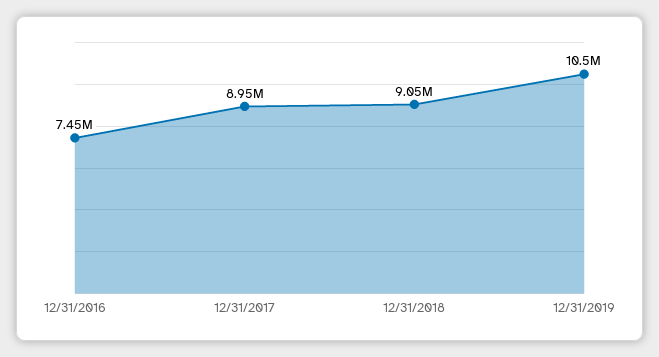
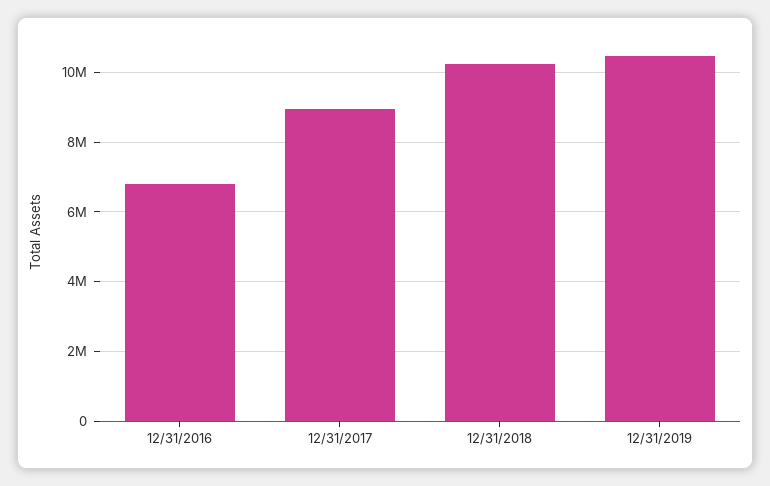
  {
-   "12/31/2016": 7450000,
+   "12/31/2016": 6800000,
    "12/31/2017": 8950000,
-   "12/31/2018": 9050000,
+   "12/31/2018": 10200000,
    "12/31/2019": 10500000
  }

